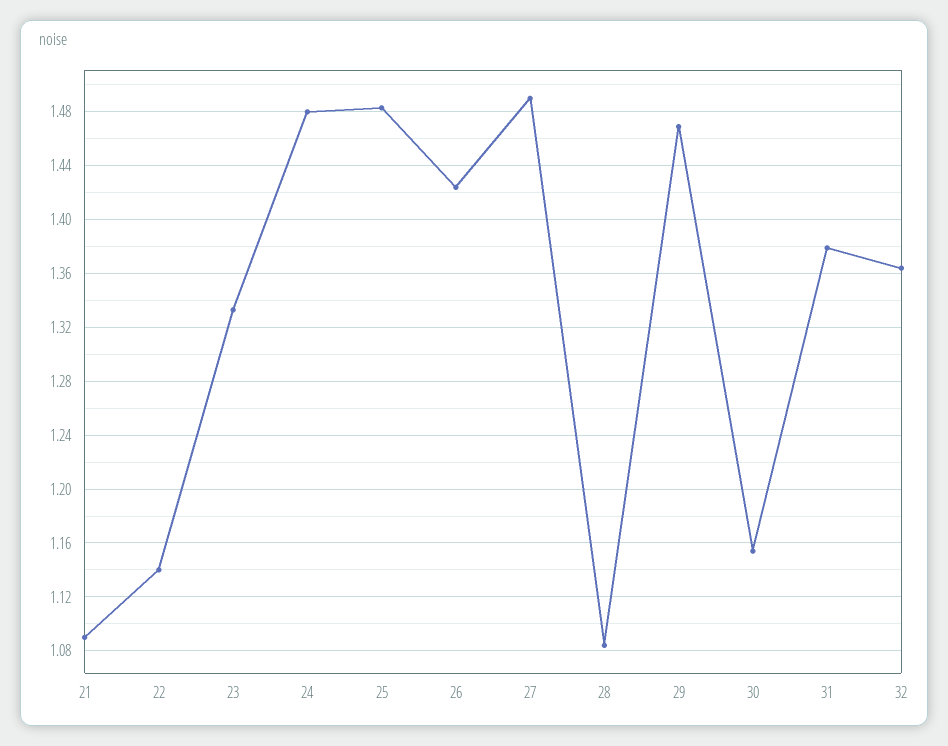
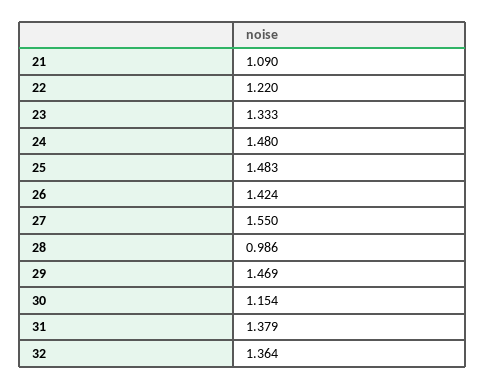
  {
    "21": 1.09,
-   "22": 1.14,
+   "22": 1.22,
    "23": 1.333,
    "24": 1.48,
    "25": 1.483,
    "26": 1.424,
-   "27": 1.49,
+   "27": 1.55,
-   "28": 1.085,
+   "28": 0.986,
    "29": 1.469,
    "30": 1.154,
    "31": 1.379,
    "32": 1.364
  }

